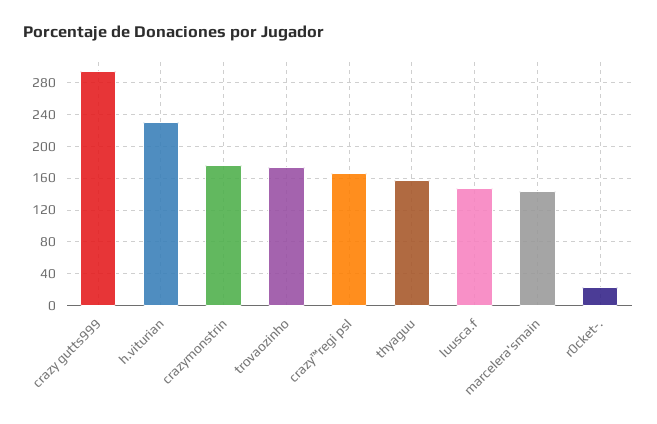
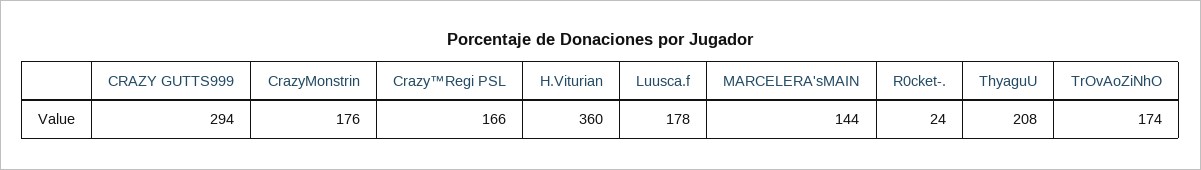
  {
    "crazy gutts999": 294,
-   "h.viturian": 230,
+   "h.viturian": 360,
    "crazymonstrin": 176,
    "trovaozinho": 174,
    "crazy™regi psl": 166,
-   "thyaguu": 160,
+   "thyaguu": 208,
-   "luusca.f": 150,
+   "luusca.f": 178,
    "marcelera'smain": 144,
    "r0cket-.": 24
  }

